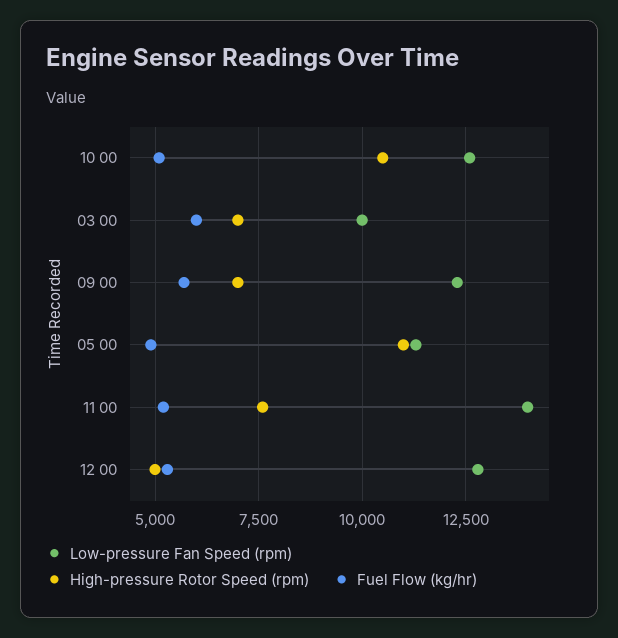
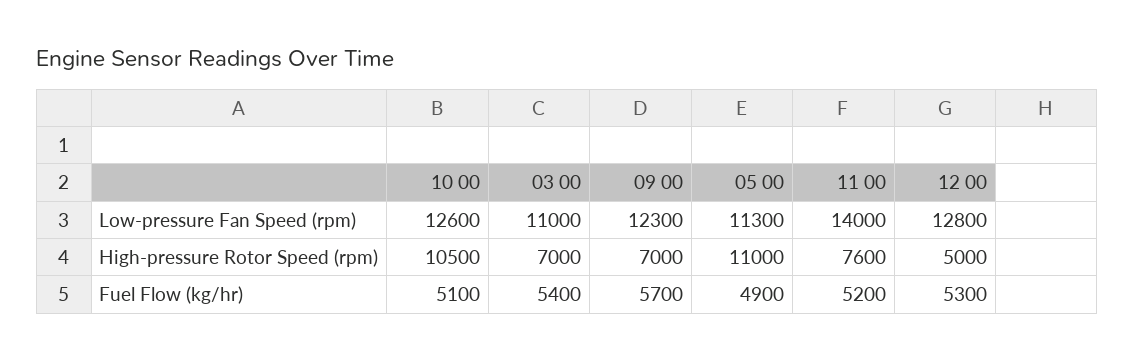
  {
    "Low-pressure Fan Speed (rpm)": {
      "10 00": 12600,
-     "03 00": 10000,
+     "03 00": 11000,
      "09 00": 12300,
      "05 00": 11300,
      "11 00": 14000,
      "12 00": 12800
    },
    "High-pressure Rotor Speed (rpm)": {
      "10 00": 10500,
      "03 00": 7000,
      "09 00": 7000,
      "05 00": 11000,
      "11 00": 7600,
      "12 00": 5000
    },
    "Fuel Flow (kg/hr)": {
      "10 00": 5100,
-     "03 00": 6000,
+     "03 00": 5400,
      "09 00": 5700,
      "05 00": 4900,
      "11 00": 5200,
      "12 00": 5300
    }
  }

